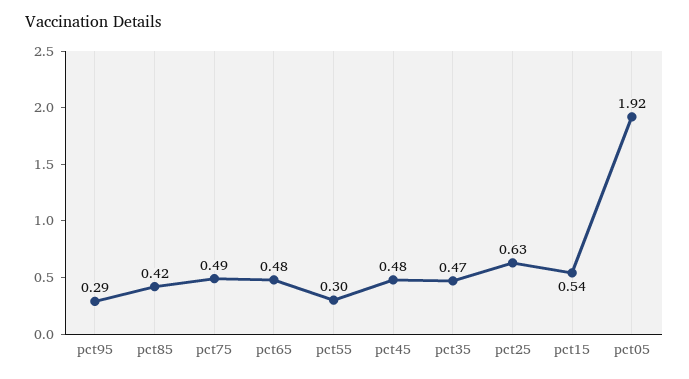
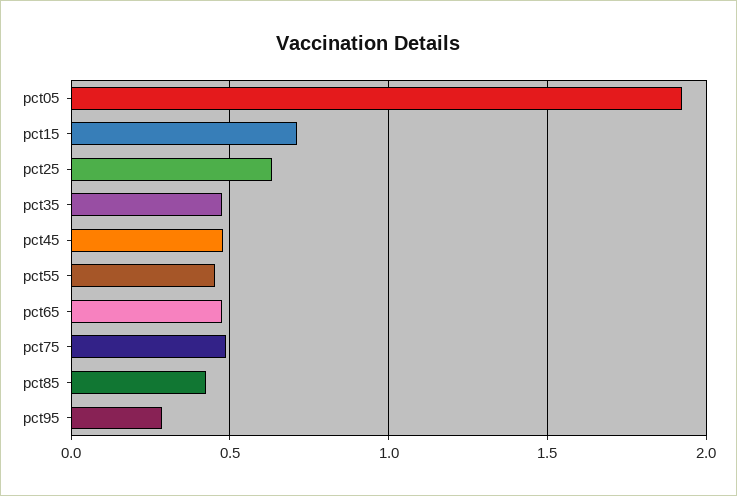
  {
    "pct95": 0.29,
    "pct85": 0.42,
    "pct75": 0.49,
    "pct65": 0.48,
-   "pct55": 0.3,
+   "pct55": 0.45,
    "pct45": 0.48,
    "pct35": 0.47,
    "pct25": 0.63,
-   "pct15": 0.54,
+   "pct15": 0.7,
    "pct05": 1.92
  }

